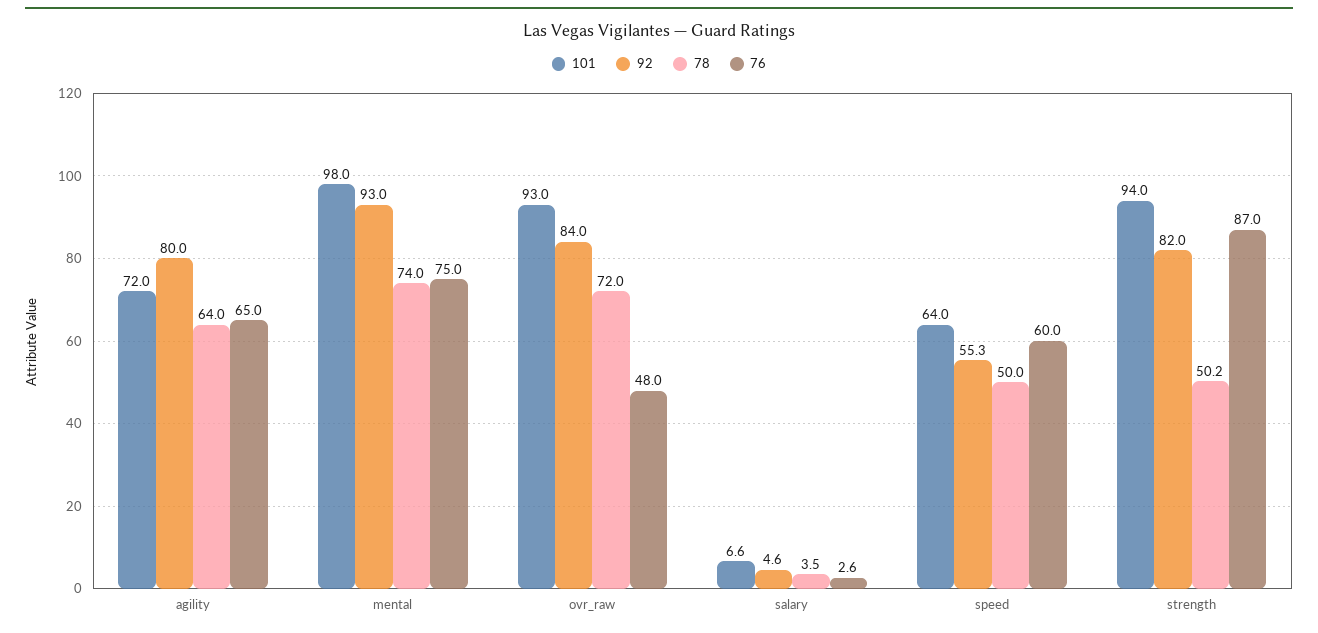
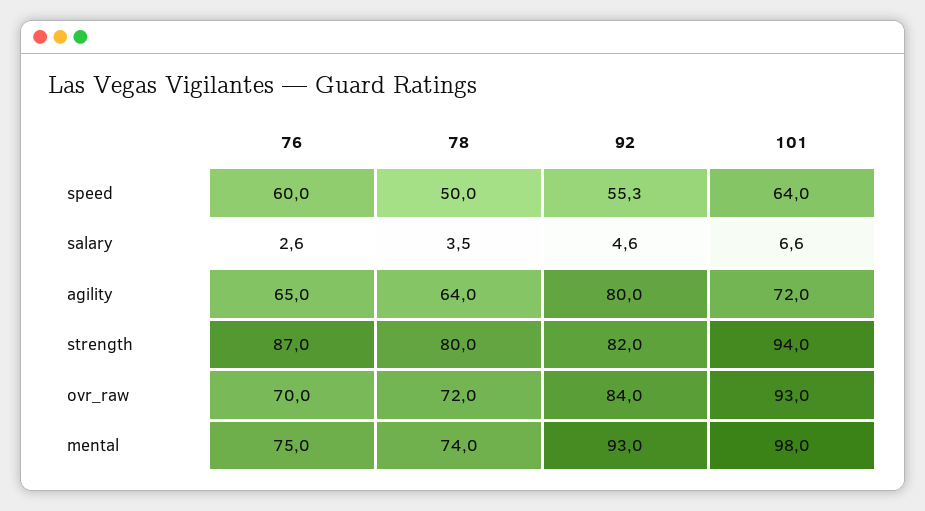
  {
    "101": {
      "agility": 72,
      "mental": 98,
      "ovr_raw": 93,
      "salary": 6.6,
      "speed": 64,
      "strength": 94
    },
    "92": {
      "agility": 80,
      "mental": 93,
      "ovr_raw": 84,
      "salary": 4.6,
      "speed": 55.3,
      "strength": 82
    },
    "78": {
      "agility": 64,
      "mental": 74,
      "ovr_raw": 72,
      "salary": 3.5,
      "speed": 50,
-     "strength": 50.2
+     "strength": 80
    },
    "76": {
      "agility": 65,
      "mental": 75,
-     "ovr_raw": 48,
+     "ovr_raw": 70,
      "salary": 2.6,
      "speed": 60,
      "strength": 87
    }
  }

